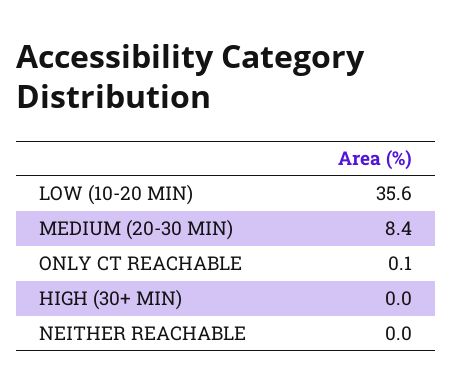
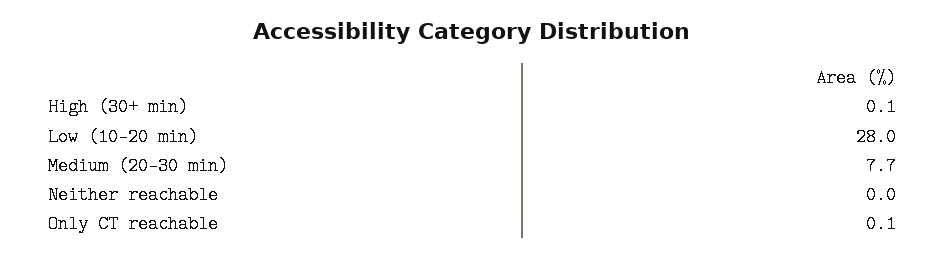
  {
-   "LOW (10-20 MIN)": 35.6,
+   "LOW (10-20 MIN)": 28,
-   "MEDIUM (20-30 MIN)": 8.4,
+   "MEDIUM (20-30 MIN)": 7.7,
    "ONLY CT REACHABLE": 0.1,
-   "HIGH (30+ MIN)": 0,
+   "HIGH (30+ MIN)": 0.1,
    "NEITHER REACHABLE": 0
  }

